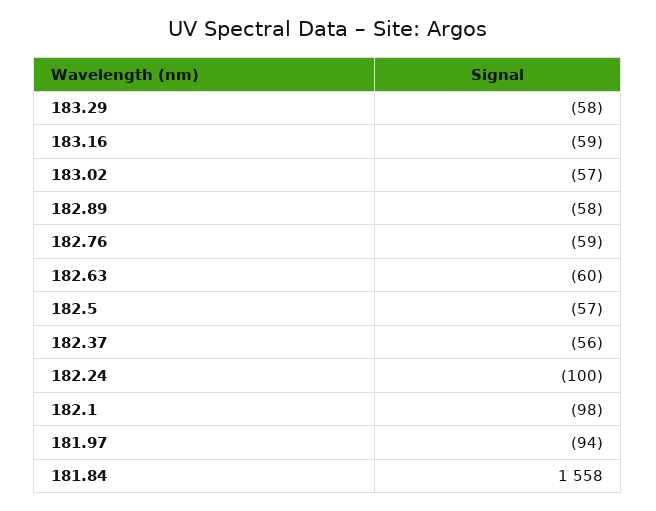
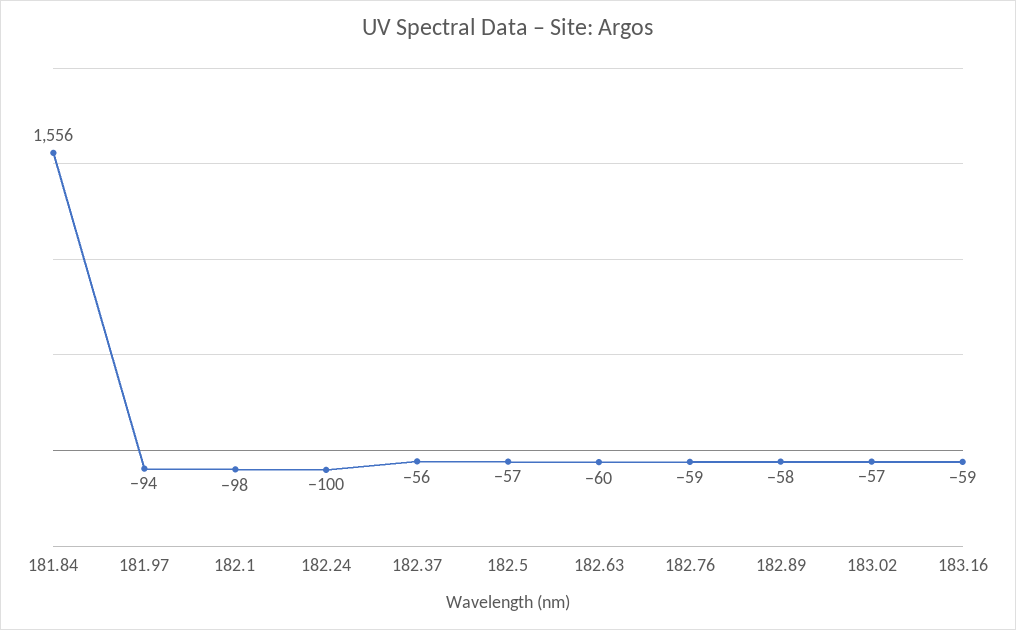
  {
-   "183.29": -58,
    "183.16": -59,
    "183.02": -57,
    "182.89": -58,
    "182.76": -59,
    "182.63": -60,
    "182.5": -57,
    "182.37": -56,
    "182.24": -100,
    "182.1": -98,
    "181.97": -94,
-   "181.84": 1558
+   "181.84": 1556
  }

